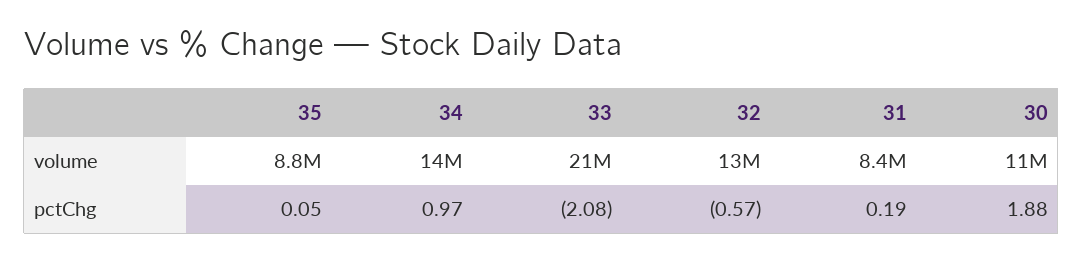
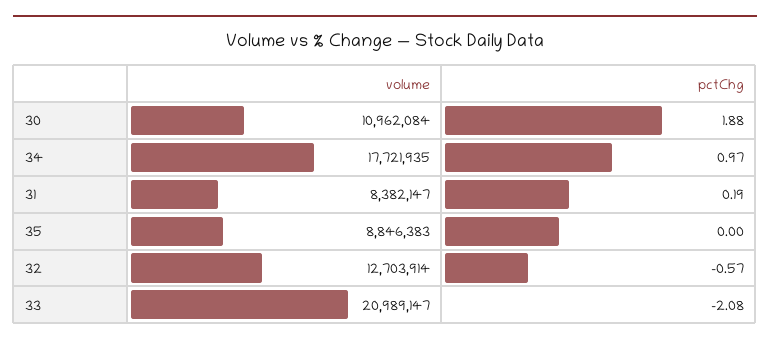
  {
    "35": {
      "volume": 8846383,
-     "pctChg": 0.05
+     "pctChg": 0
    },
    "34": {
-     "volume": 14000000,
+     "volume": 17721935,
      "pctChg": 0.97
    },
    "33": {
      "volume": 20989147,
      "pctChg": -2.08
    },
    "32": {
      "volume": 12703914,
      "pctChg": -0.57
    },
    "31": {
      "volume": 8382147,
      "pctChg": 0.19
    },
    "30": {
      "volume": 10962084,
      "pctChg": 1.88
    }
  }

